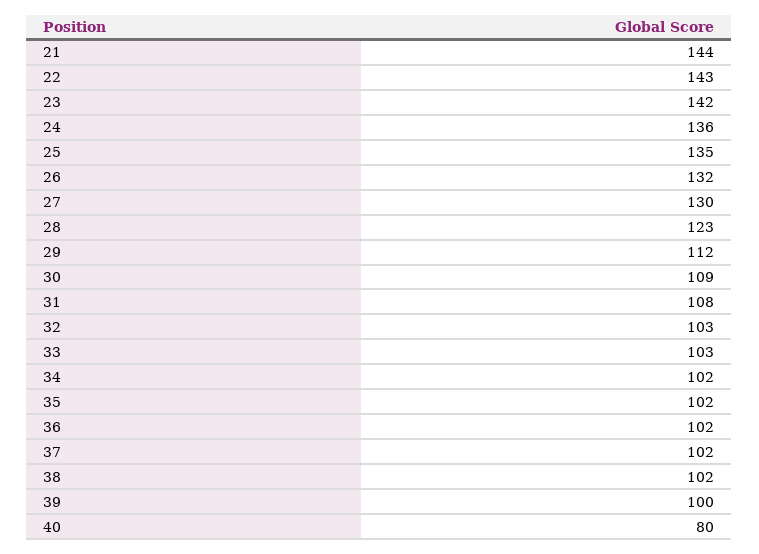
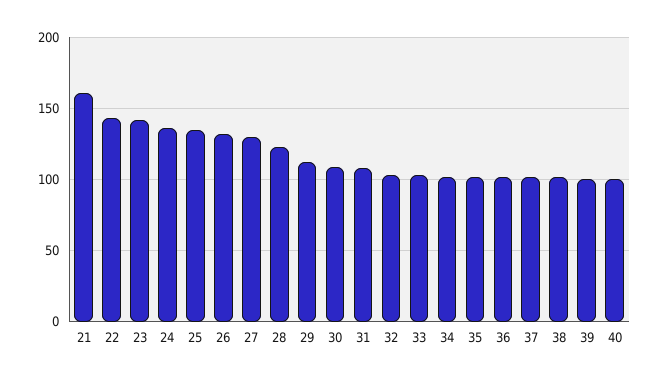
  {
-   "21": 144,
+   "21": 160,
    "22": 143,
    "23": 142,
    "24": 136,
    "25": 135,
    "26": 132,
    "27": 130,
    "28": 123,
    "29": 112,
    "30": 109,
    "31": 108,
    "32": 103,
    "33": 103,
    "34": 102,
    "35": 102,
    "36": 102,
    "37": 102,
    "38": 102,
    "39": 100,
-   "40": 80
+   "40": 100
  }

